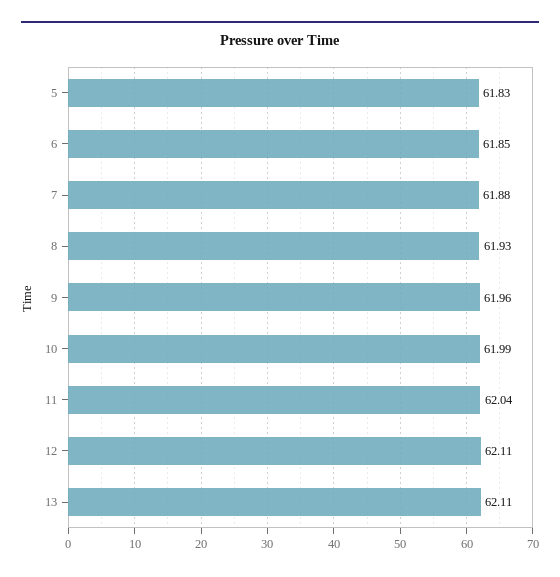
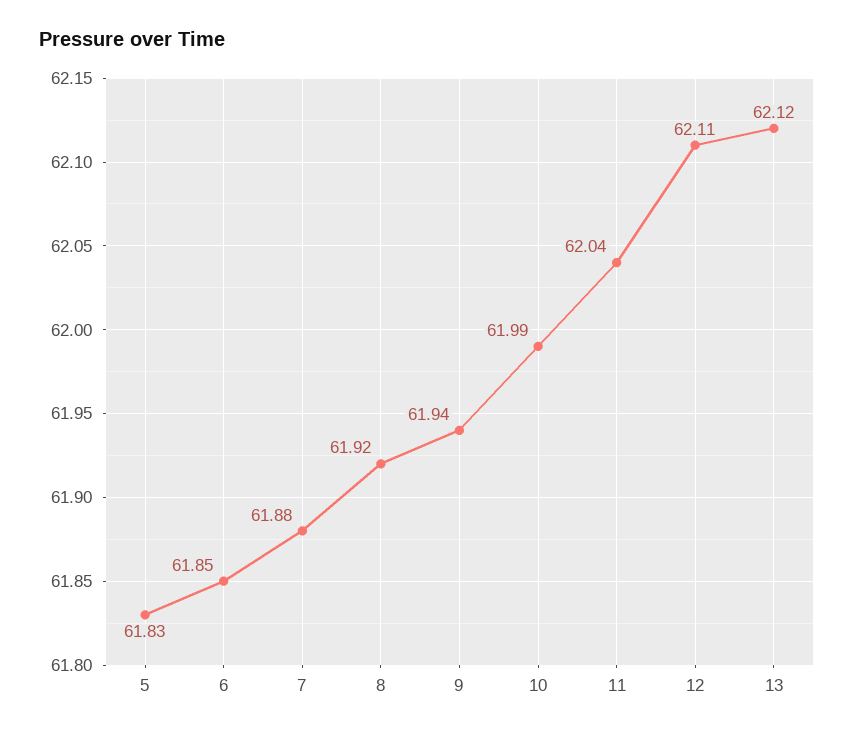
  {
    "5": 61.83,
    "6": 61.85,
    "7": 61.88,
-   "8": 61.93,
+   "8": 61.92,
-   "9": 61.96,
+   "9": 61.94,
    "10": 61.99,
    "11": 62.04,
    "12": 62.11,
-   "13": 62.11
+   "13": 62.12
  }

